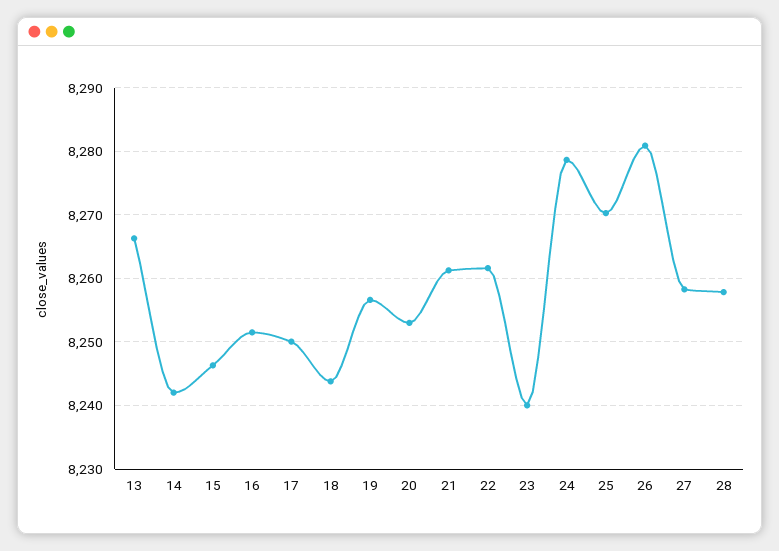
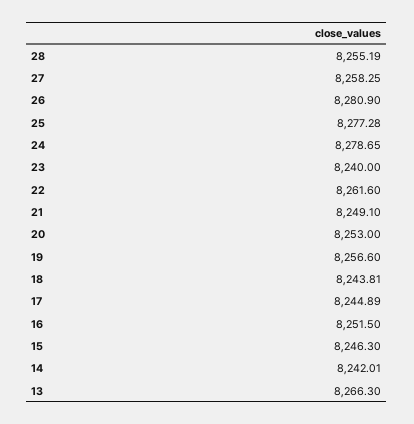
  {
    "13": 8266.3,
    "14": 8242.01,
    "15": 8246.3,
    "16": 8251.5,
-   "17": 8250,
+   "17": 8244.89,
    "18": 8243.81,
    "19": 8256.6,
    "20": 8253,
-   "21": 8261,
+   "21": 8249.1,
    "22": 8261.6,
    "23": 8240,
    "24": 8278.65,
-   "25": 8270,
+   "25": 8277.28,
    "26": 8280.9,
    "27": 8258.25,
-   "28": 8258
+   "28": 8255.19
  }

